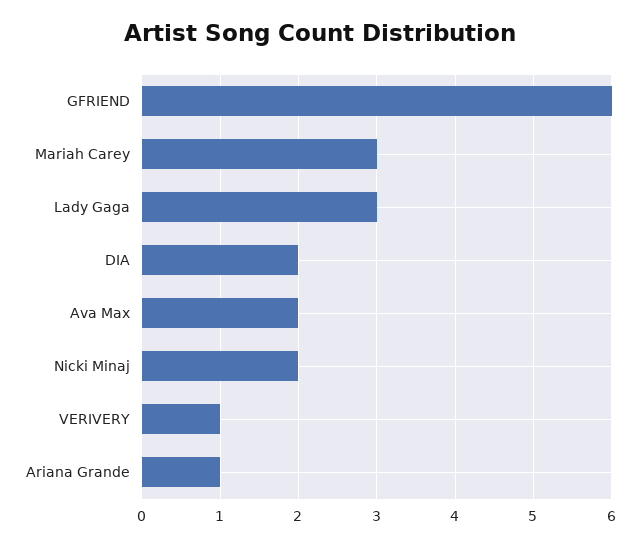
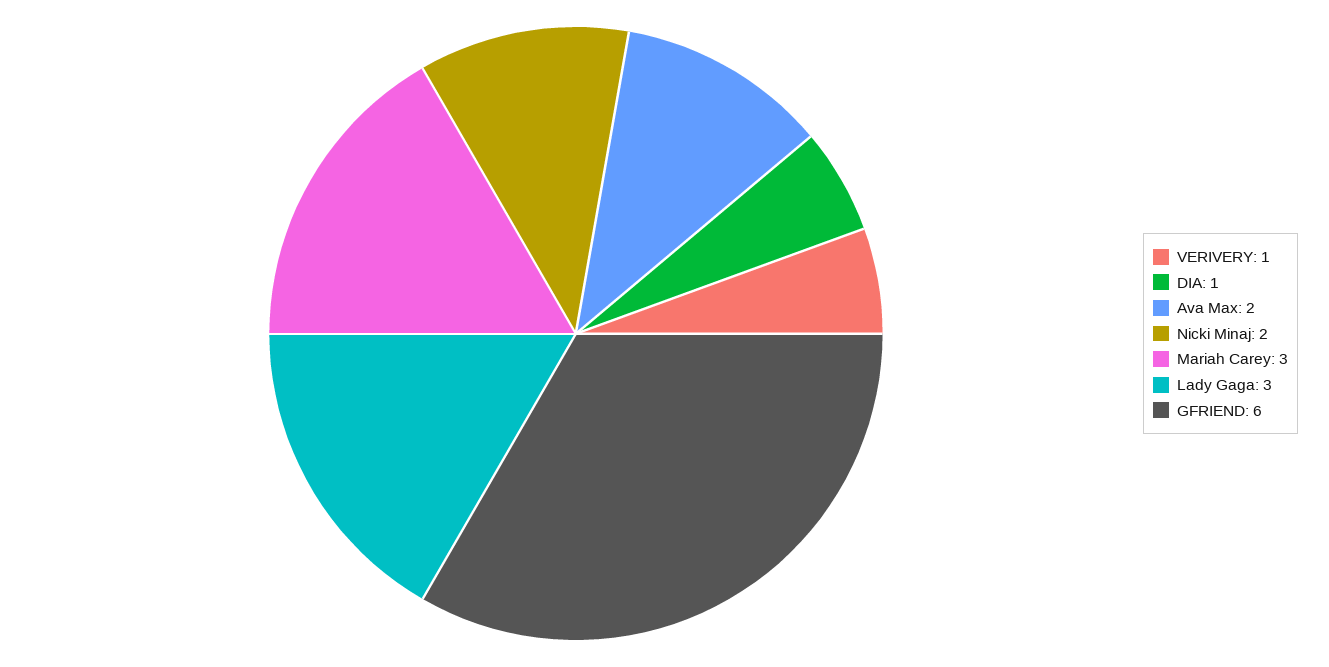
  {
    "GFRIEND": 6,
    "Mariah Carey": 3,
    "Lady Gaga": 3,
-   "DIA": 2,
+   "DIA": 1,
    "Ava Max": 2,
    "Nicki Minaj": 2,
-   "VERIVERY": 1,
+   "VERIVERY": 1
-   "Ariana Grande": 1
  }

